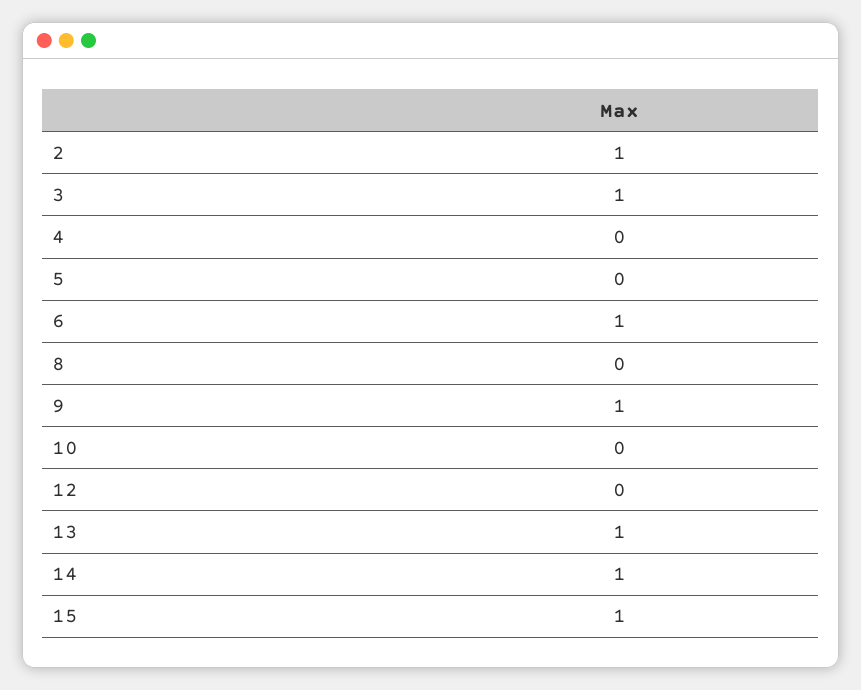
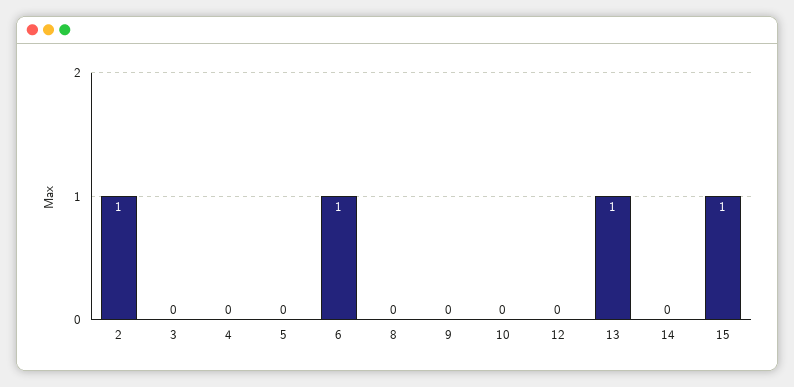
  {
    "2": 1,
-   "3": 1,
+   "3": 0,
    "4": 0,
    "5": 0,
    "6": 1,
    "8": 0,
-   "9": 1,
+   "9": 0,
    "10": 0,
    "12": 0,
    "13": 1,
-   "14": 1,
+   "14": 0,
    "15": 1
  }

